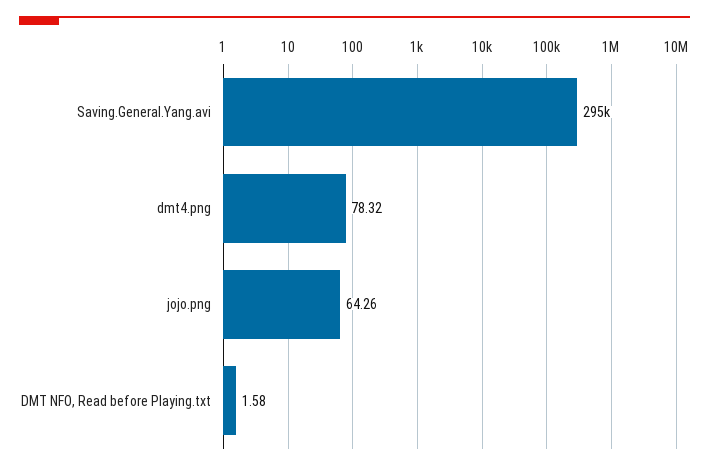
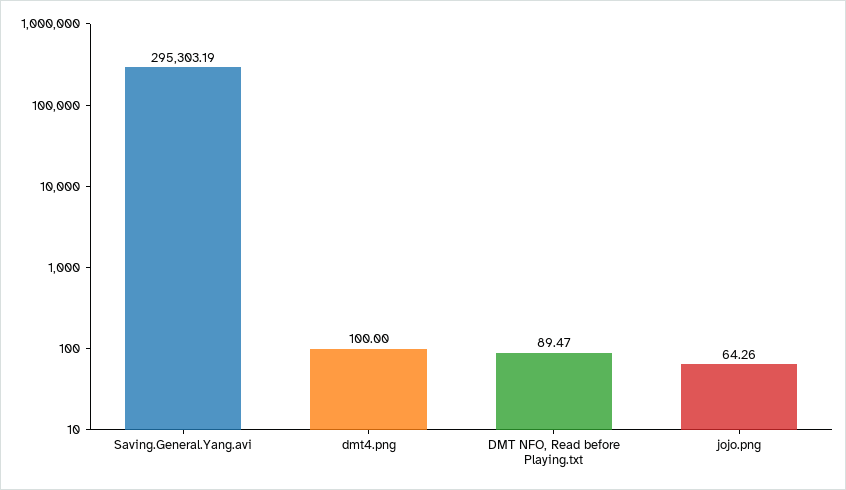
  {
    "Saving.General.Yang.avi": 295303.19,
-   "dmt4.png": 78.32,
+   "dmt4.png": 100,
    "jojo.png": 64.26,
-   "DMT NFO, Read before Playing.txt": 1.58
+   "DMT NFO, Read before Playing.txt": 89.47
  }

